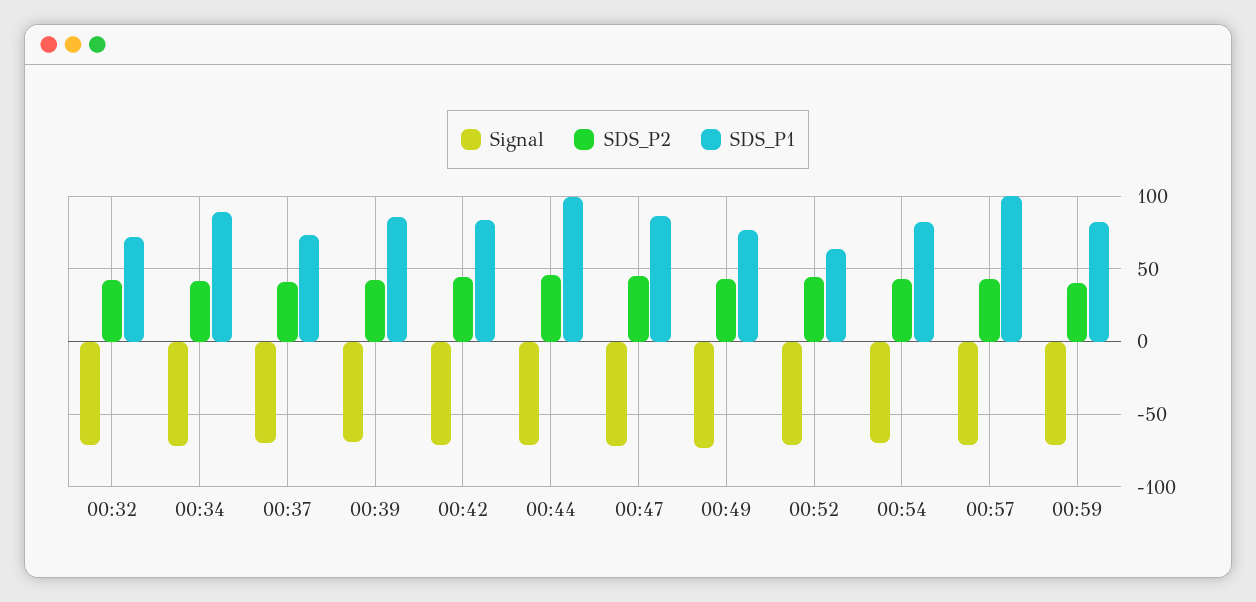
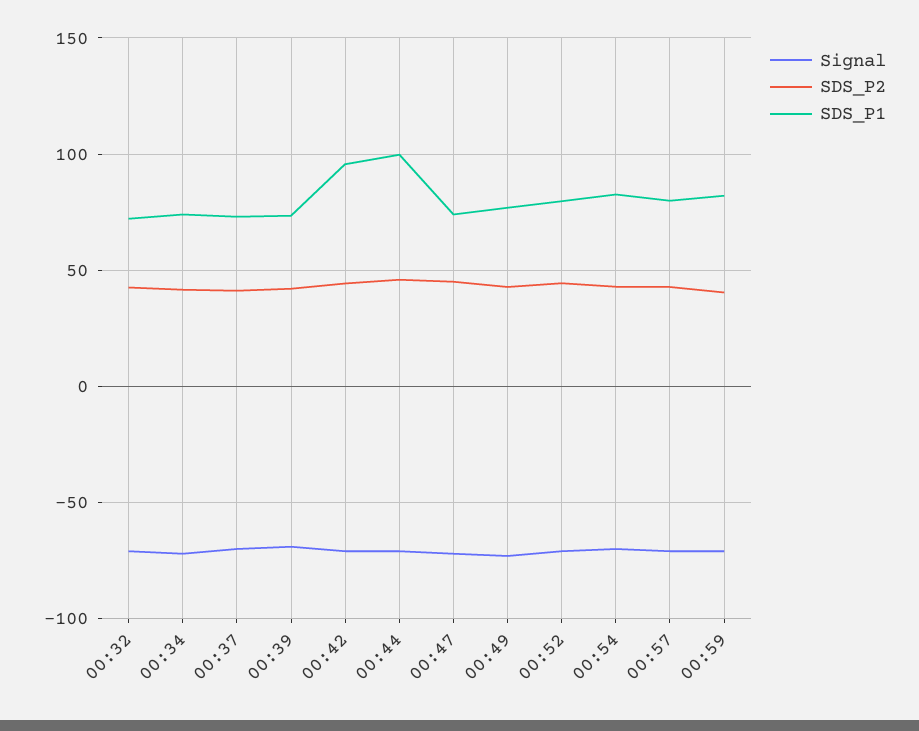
  {
    "Signal": {
      "00:32": -70,
      "00:34": -70,
      "00:37": -70,
      "00:39": -70,
      "00:42": -70,
      "00:44": -70,
      "00:47": -70,
      "00:49": -75,
      "00:52": -70,
      "00:54": -70,
      "00:57": -70,
      "00:59": -70
    },
    "SDS_P2": {
      "00:32": 45,
      "00:34": 40,
      "00:37": 40,
      "00:39": 40,
      "00:42": 45,
      "00:44": 45,
      "00:47": 45,
      "00:49": 45,
      "00:52": 45,
      "00:54": 45,
      "00:57": 45,
      "00:59": 40
    },
    "SDS_P1": {
      "00:32": 70,
-     "00:34": 90,
+     "00:34": 75,
      "00:37": 75,
-     "00:39": 85,
+     "00:39": 75,
-     "00:42": 85,
+     "00:42": 95,
      "00:44": 100,
-     "00:47": 85,
+     "00:47": 75,
      "00:49": 75,
-     "00:52": 65,
+     "00:52": 80,
      "00:54": 85,
-     "00:57": 100,
+     "00:57": 80,
      "00:59": 80
    }
  }

